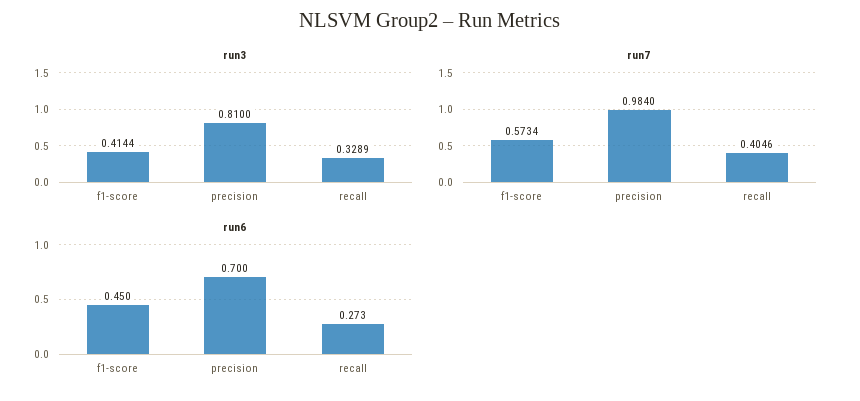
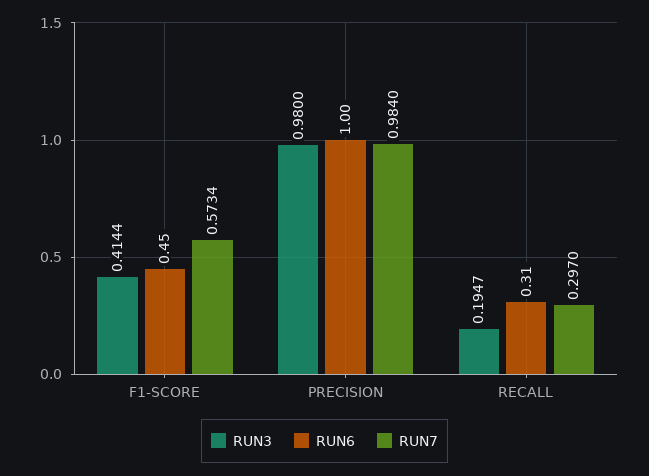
  {
    "run3": {
      "f1-score": 0.4144,
-     "precision": 0.81,
+     "precision": 0.98,
-     "recall": 0.3289
+     "recall": 0.1947
    },
    "run7": {
      "f1-score": 0.5734,
      "precision": 0.984,
-     "recall": 0.4046
+     "recall": 0.297
    },
    "run6": {
      "f1-score": 0.45,
-     "precision": 0.7,
+     "precision": 1,
-     "recall": 0.273
+     "recall": 0.31
    }
  }

